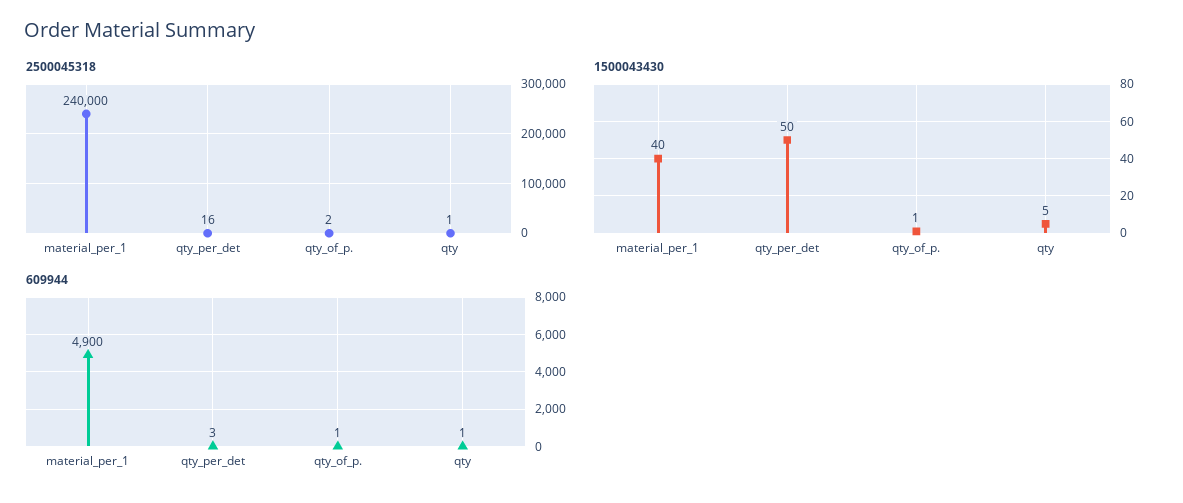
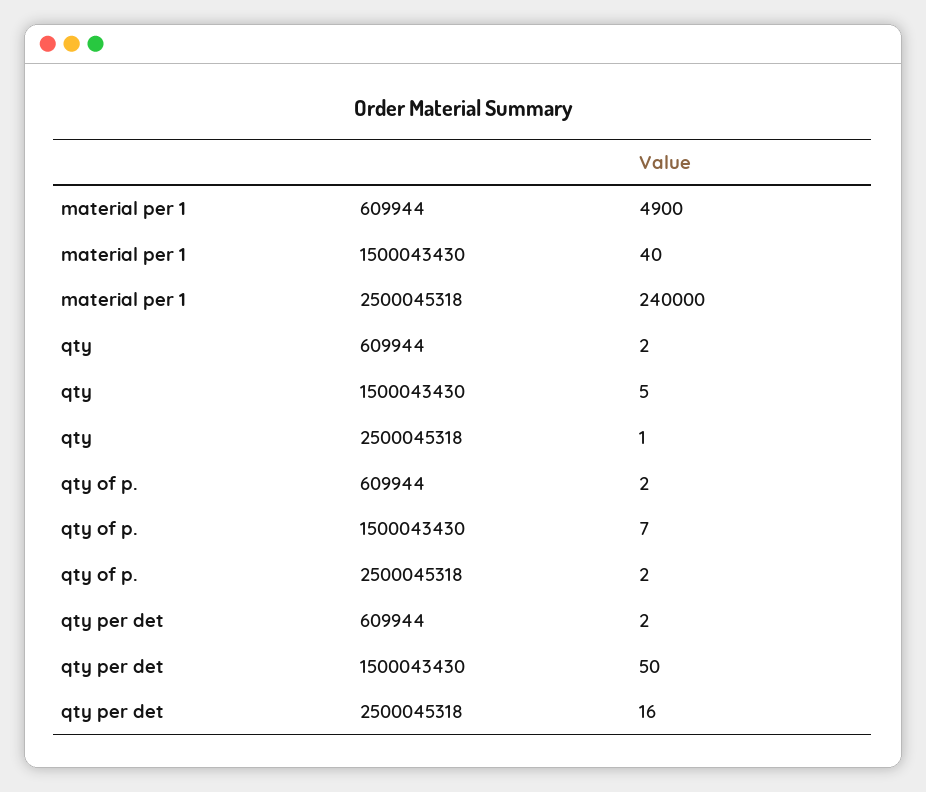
  {
    "2500045318": {
      "material_per_1": 240000,
      "qty_per_det": 16,
      "qty_of_p.": 2,
      "qty": 1
    },
    "1500043430": {
      "material_per_1": 40,
      "qty_per_det": 50,
-     "qty_of_p.": 1,
+     "qty_of_p.": 7,
      "qty": 5
    },
    "609944": {
      "material_per_1": 4900,
-     "qty_per_det": 3,
+     "qty_per_det": 2,
-     "qty_of_p.": 1,
+     "qty_of_p.": 2,
-     "qty": 1
+     "qty": 2
    }
  }

